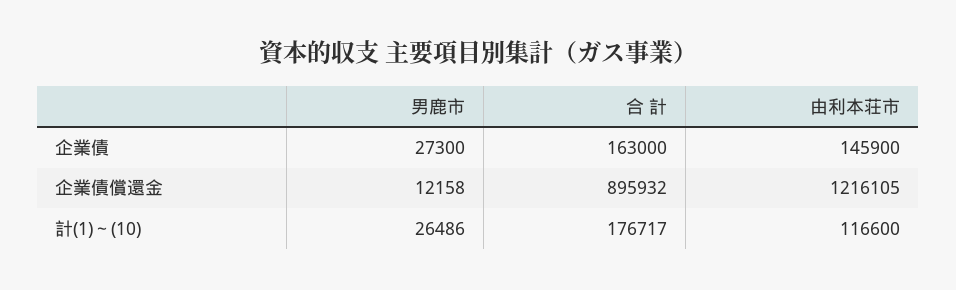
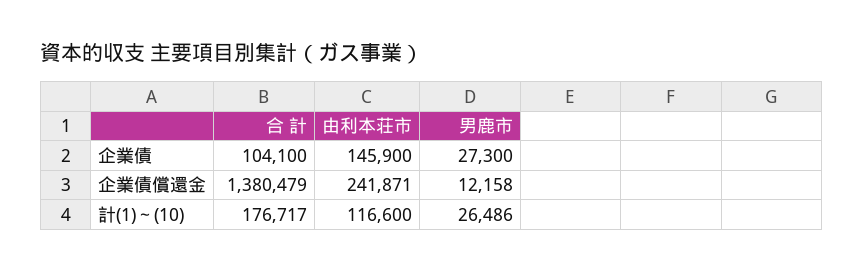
  {
    "男鹿市": {
      "企業債": 27300,
      "企業債償還金": 12158,
      "計(1)～(10)": 26486
    },
    "合 計": {
-     "企業債": 163000,
+     "企業債": 104100,
-     "企業債償還金": 895932,
+     "企業債償還金": 1380479,
      "計(1)～(10)": 176717
    },
    "由利本荘市": {
      "企業債": 145900,
-     "企業債償還金": 1216105,
+     "企業債償還金": 241871,
      "計(1)～(10)": 116600
    }
  }

